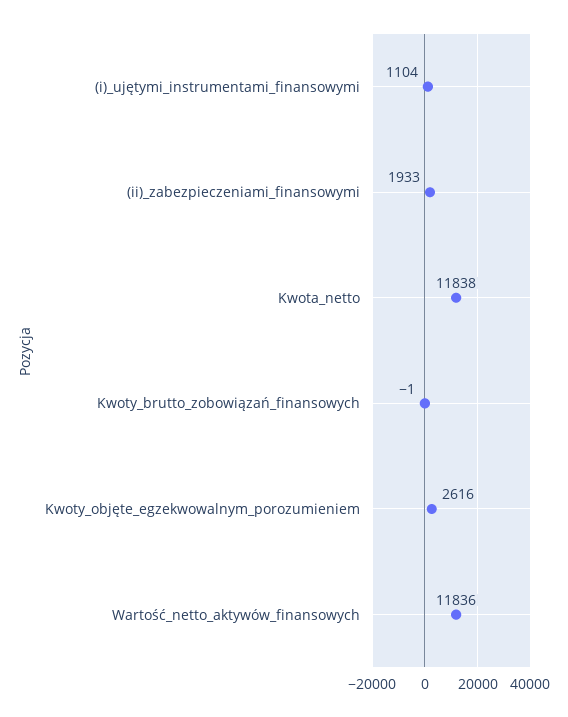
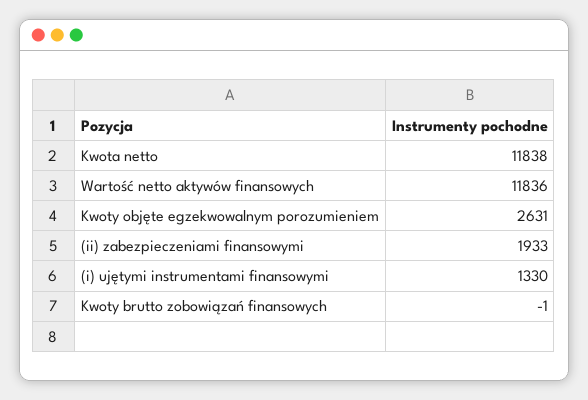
  {
-   "(i)_ujętymi_instrumentami_finansowymi": 1104,
+   "(i)_ujętymi_instrumentami_finansowymi": 1330,
    "(ii)_zabezpieczeniami_finansowymi": 1933,
    "Kwota_netto": 11838,
    "Kwoty_brutto_zobowiązań_finansowych": -1,
-   "Kwoty_objęte_egzekwowalnym_porozumieniem": 2616,
+   "Kwoty_objęte_egzekwowalnym_porozumieniem": 2631,
    "Wartość_netto_aktywów_finansowych": 11836
  }

